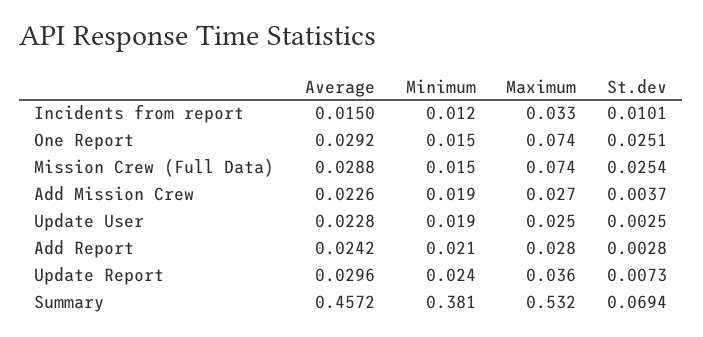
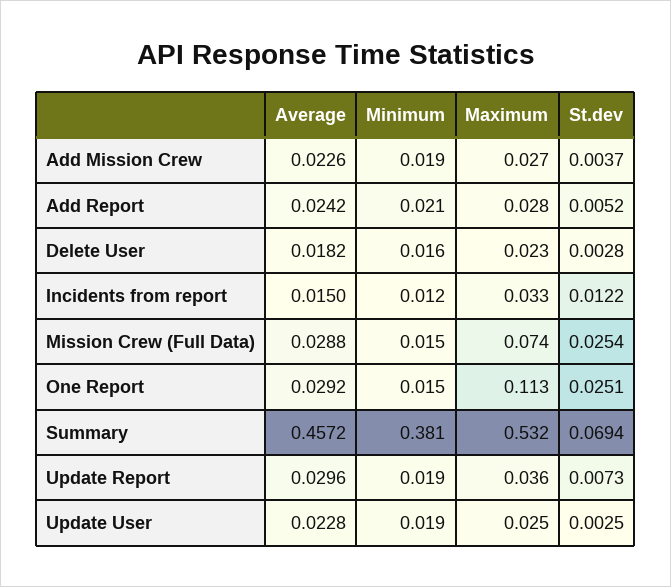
  {
    "Average": {
      "Incidents from report": 0.015,
      "One Report": 0.0292,
      "Mission Crew (Full Data)": 0.0288,
      "Add Mission Crew": 0.0226,
      "Update User": 0.0228,
      "Add Report": 0.0242,
      "Update Report": 0.0296,
-     "Summary": 0.4572
+     "Summary": 0.4572,
+     "Delete User": 0.0182
    },
    "Minimum": {
      "Incidents from report": 0.012,
      "One Report": 0.015,
      "Mission Crew (Full Data)": 0.015,
      "Add Mission Crew": 0.019,
      "Update User": 0.019,
      "Add Report": 0.021,
-     "Update Report": 0.024,
+     "Update Report": 0.019,
-     "Summary": 0.381
+     "Summary": 0.381,
+     "Delete User": 0.016
    },
    "Maximum": {
      "Incidents from report": 0.033,
-     "One Report": 0.074,
+     "One Report": 0.113,
      "Mission Crew (Full Data)": 0.074,
      "Add Mission Crew": 0.027,
      "Update User": 0.025,
      "Add Report": 0.028,
      "Update Report": 0.036,
-     "Summary": 0.532
+     "Summary": 0.532,
+     "Delete User": 0.023
    },
    "St.dev": {
-     "Incidents from report": 0.0101,
+     "Incidents from report": 0.0122,
      "One Report": 0.0251,
      "Mission Crew (Full Data)": 0.0254,
      "Add Mission Crew": 0.0037,
      "Update User": 0.0025,
-     "Add Report": 0.0028,
+     "Add Report": 0.0052,
      "Update Report": 0.0073,
-     "Summary": 0.0694
+     "Summary": 0.0694,
+     "Delete User": 0.0028
    }
  }

